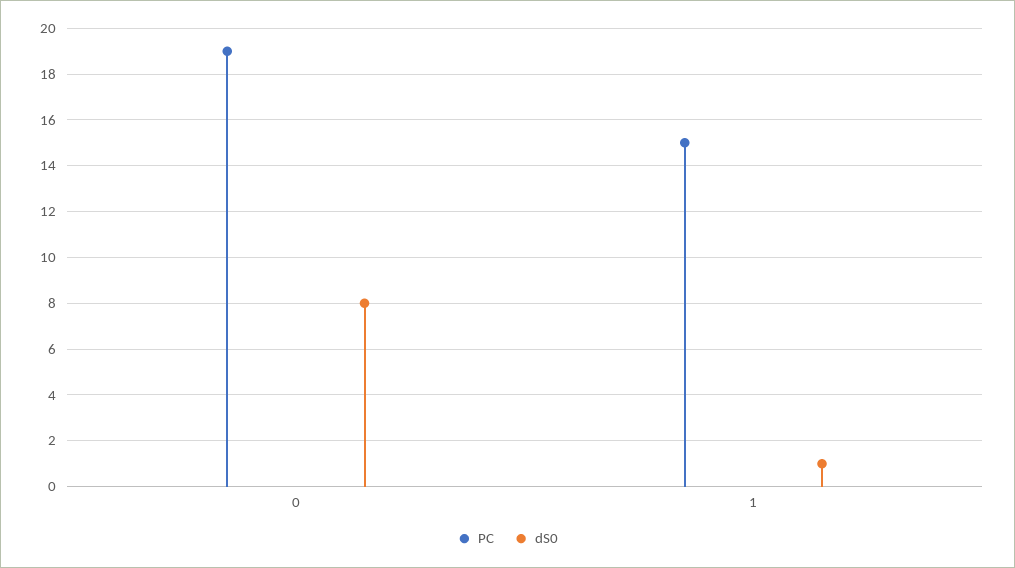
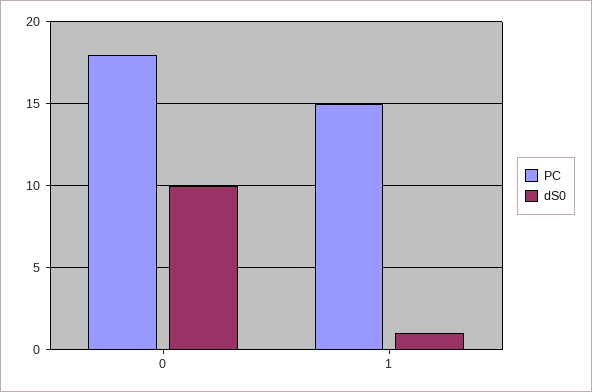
  {
    "PC": {
-     "0": 19,
+     "0": 18,
      "1": 15
    },
    "dS0": {
-     "0": 8,
+     "0": 10,
      "1": 1
    }
  }

